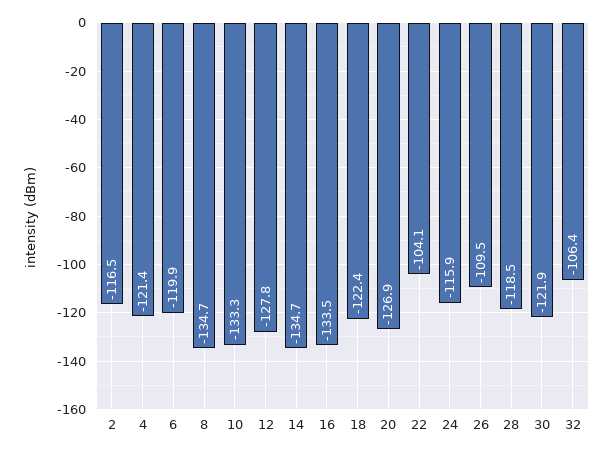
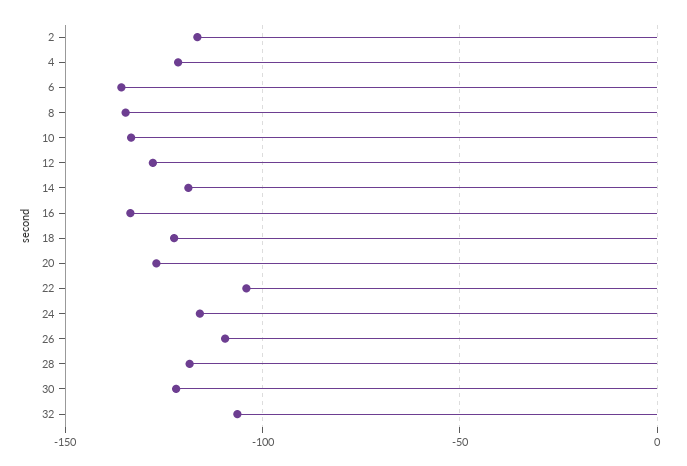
  {
    "2": -116.5,
    "4": -121.4,
-   "6": -119.9,
+   "6": -135,
    "8": -134.7,
    "10": -133.3,
    "12": -127.8,
-   "14": -134.7,
+   "14": -120,
    "16": -133.5,
    "18": -122.4,
    "20": -126.9,
    "22": -104.1,
    "24": -115.9,
    "26": -109.5,
    "28": -118.5,
    "30": -121.9,
    "32": -106.4
  }

